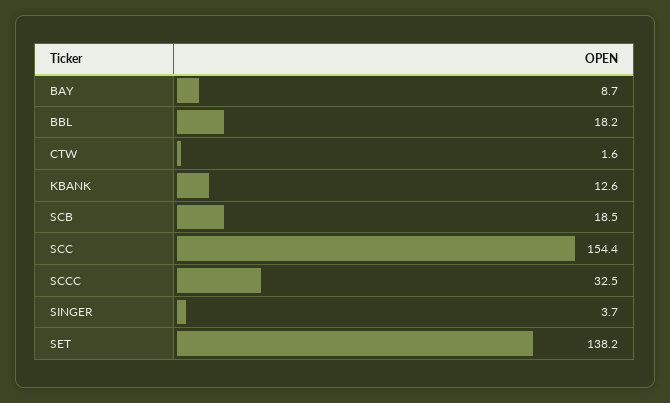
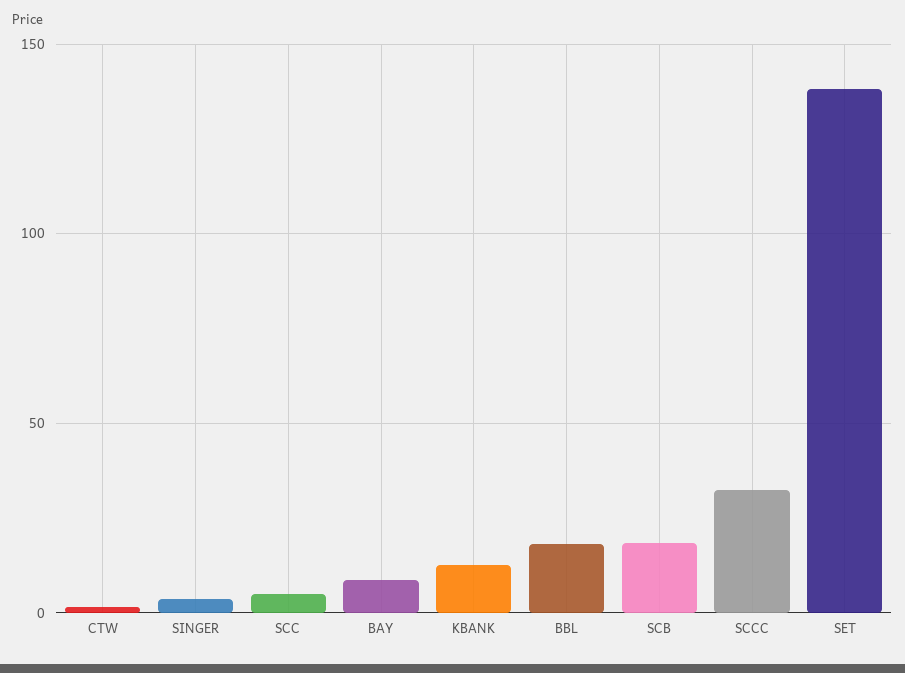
  {
    "BAY": 8.7,
    "BBL": 18.2,
    "CTW": 1.6,
    "KBANK": 12.6,
    "SCB": 18.5,
-   "SCC": 154.4,
+   "SCC": 5,
    "SCCC": 32.5,
    "SINGER": 3.7,
    "SET": 138.2
  }

